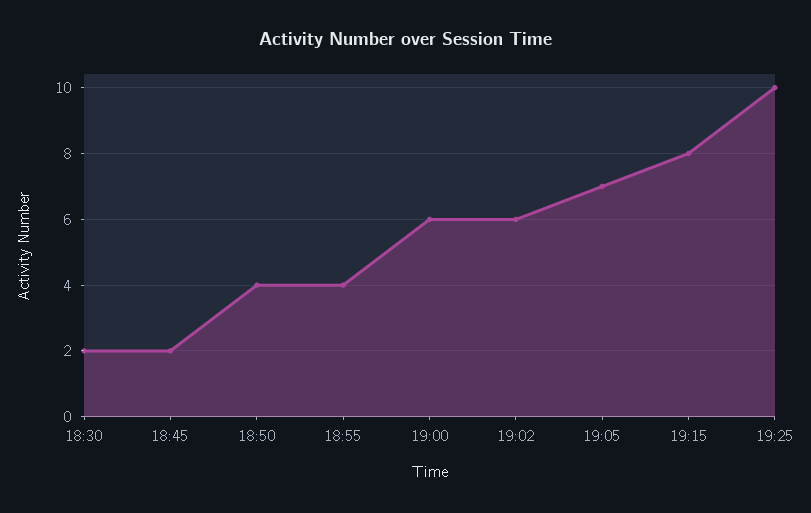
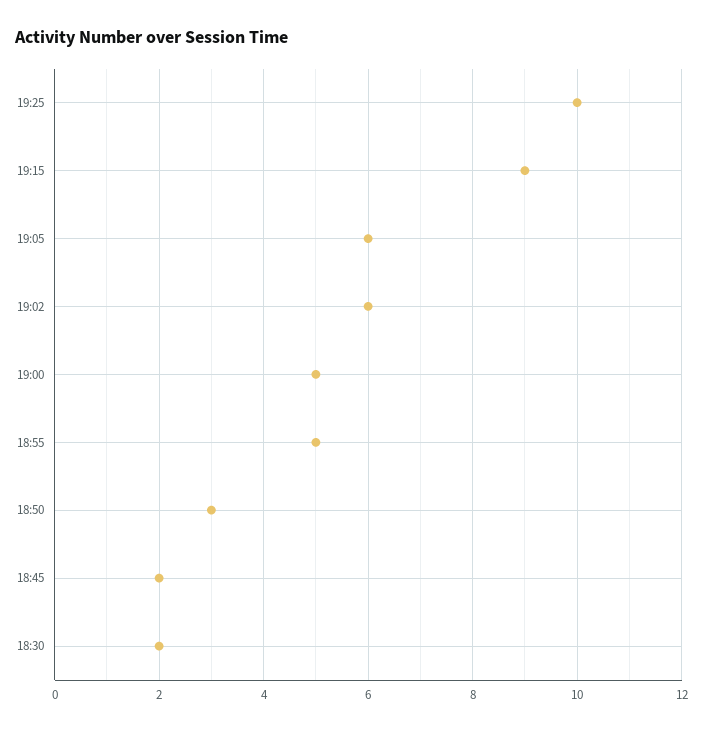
  {
    "18:30": 2,
    "18:45": 2,
-   "18:50": 4,
+   "18:50": 3,
-   "18:55": 4,
+   "18:55": 5,
-   "19:00": 6,
+   "19:00": 5,
    "19:02": 6,
-   "19:05": 7,
+   "19:05": 6,
-   "19:15": 8,
+   "19:15": 9,
    "19:25": 10
  }

